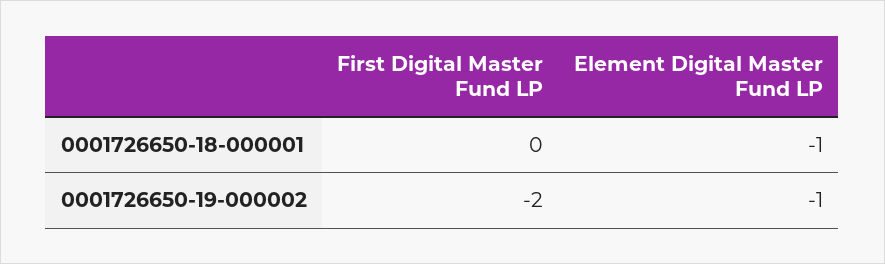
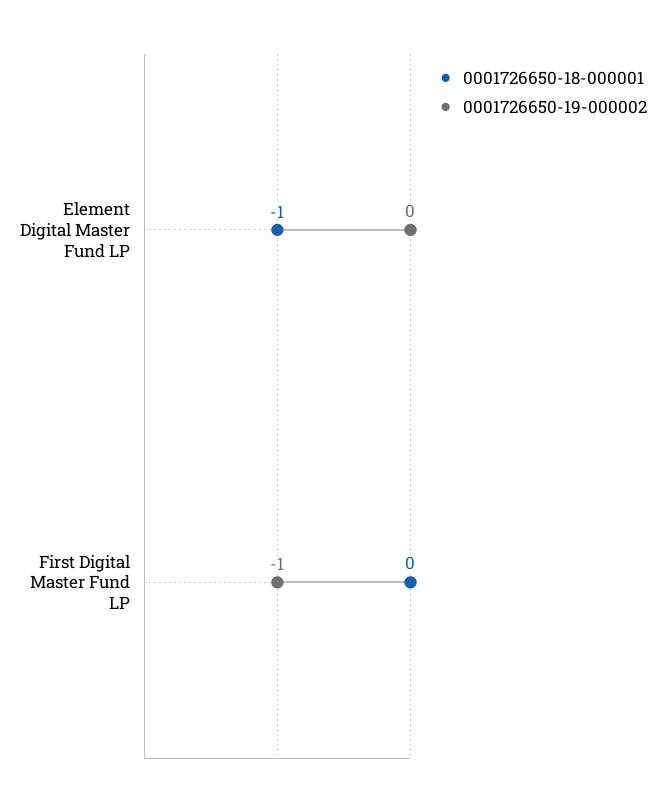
  {
    "0001726650-18-000001": {
      "First Digital Master Fund LP": 0,
      "Element Digital Master Fund LP": -1
    },
    "0001726650-19-000002": {
-     "First Digital Master Fund LP": -2,
+     "First Digital Master Fund LP": -1,
-     "Element Digital Master Fund LP": -1
+     "Element Digital Master Fund LP": 0
    }
  }

